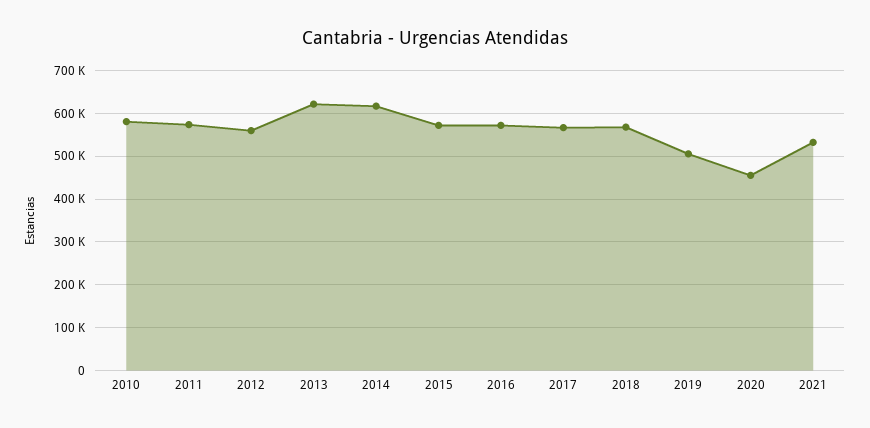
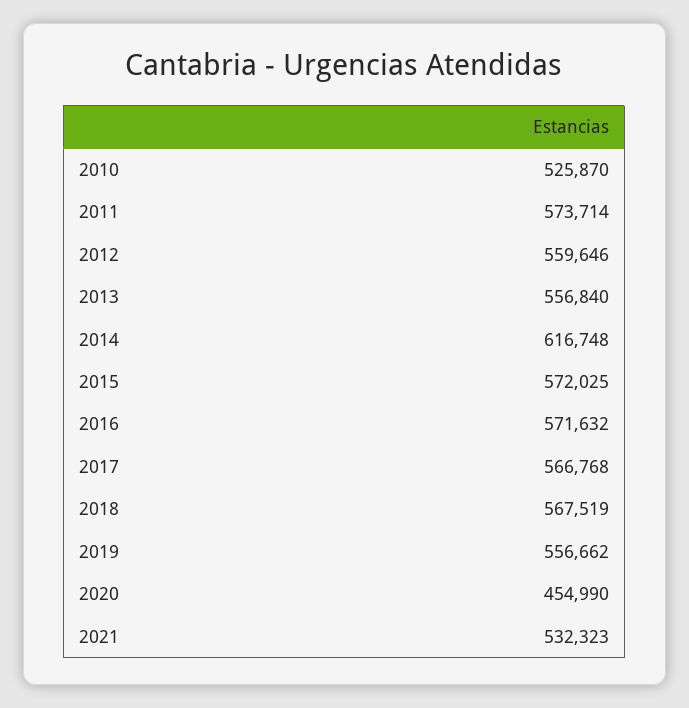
  {
-   "2010": 580000,
+   "2010": 525870,
    "2011": 573714,
    "2012": 559646,
-   "2013": 620000,
+   "2013": 556840,
    "2014": 616748,
    "2015": 572025,
    "2016": 571632,
    "2017": 566768,
    "2018": 567519,
-   "2019": 500000,
+   "2019": 556662,
    "2020": 454990,
    "2021": 532323
  }

